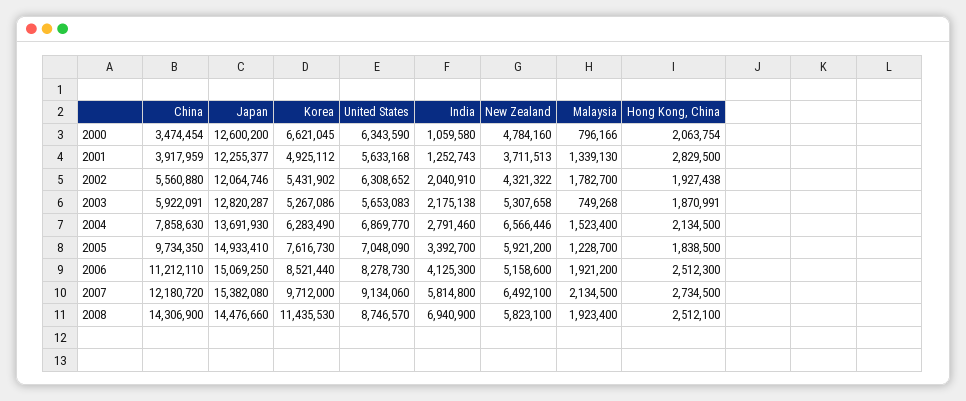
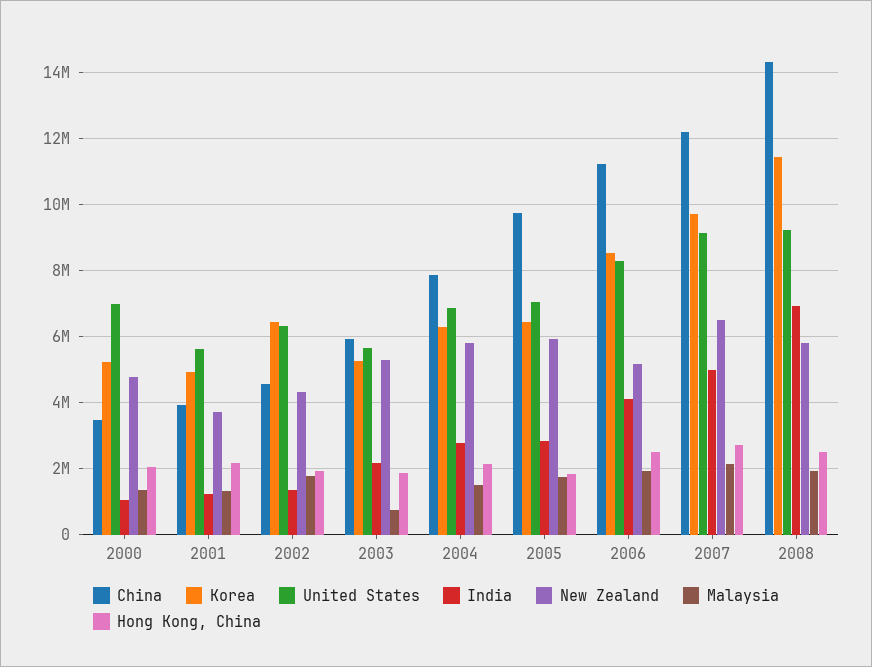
  {
    "China": {
      "2000": 3474454,
      "2001": 3917959,
-     "2002": 5560880,
+     "2002": 4600000,
      "2003": 5922091,
      "2004": 7858630,
      "2005": 9734350,
      "2006": 11212110,
      "2007": 12180720,
      "2008": 14306900
    },
-   "Japan": {
-     "2000": 12600200,
-     "2001": 12255377,
-     "2002": 12064746,
-     "2003": 12820287,
-     "2004": 13691930,
-     "2005": 14933410,
-     "2006": 15069250,
-     "2007": 15382080,
-     "2008": 14476660
-   },
    "Korea": {
-     "2000": 6621045,
+     "2000": 5200000,
      "2001": 4925112,
-     "2002": 5431902,
+     "2002": 6400000,
      "2003": 5267086,
      "2004": 6283490,
-     "2005": 7616730,
+     "2005": 6400000,
      "2006": 8521440,
      "2007": 9712000,
      "2008": 11435530
    },
    "United States": {
-     "2000": 6343590,
+     "2000": 7000000,
      "2001": 5633168,
      "2002": 6308652,
      "2003": 5653083,
      "2004": 6869770,
      "2005": 7048090,
      "2006": 8278730,
      "2007": 9134060,
-     "2008": 8746570
+     "2008": 9200000
    },
    "India": {
      "2000": 1059580,
      "2001": 1252743,
-     "2002": 2040910,
+     "2002": 1400000,
      "2003": 2175138,
      "2004": 2791460,
-     "2005": 3392700,
+     "2005": 2800000,
      "2006": 4125300,
-     "2007": 5814800,
+     "2007": 5000000,
      "2008": 6940900
    },
    "New Zealand": {
      "2000": 4784160,
      "2001": 3711513,
      "2002": 4321322,
      "2003": 5307658,
-     "2004": 6566446,
+     "2004": 5800000,
      "2005": 5921200,
      "2006": 5158600,
      "2007": 6492100,
      "2008": 5823100
    },
    "Malaysia": {
-     "2000": 796166,
+     "2000": 1400000,
      "2001": 1339130,
      "2002": 1782700,
      "2003": 749268,
      "2004": 1523400,
-     "2005": 1228700,
+     "2005": 1800000,
      "2006": 1921200,
      "2007": 2134500,
      "2008": 1923400
    },
    "Hong Kong, China": {
      "2000": 2063754,
-     "2001": 2829500,
+     "2001": 2200000,
      "2002": 1927438,
      "2003": 1870991,
      "2004": 2134500,
      "2005": 1838500,
      "2006": 2512300,
      "2007": 2734500,
      "2008": 2512100
    }
  }

